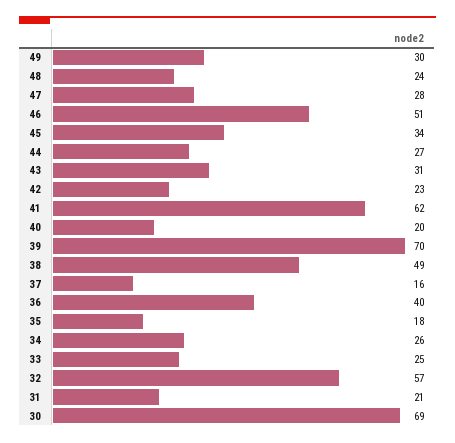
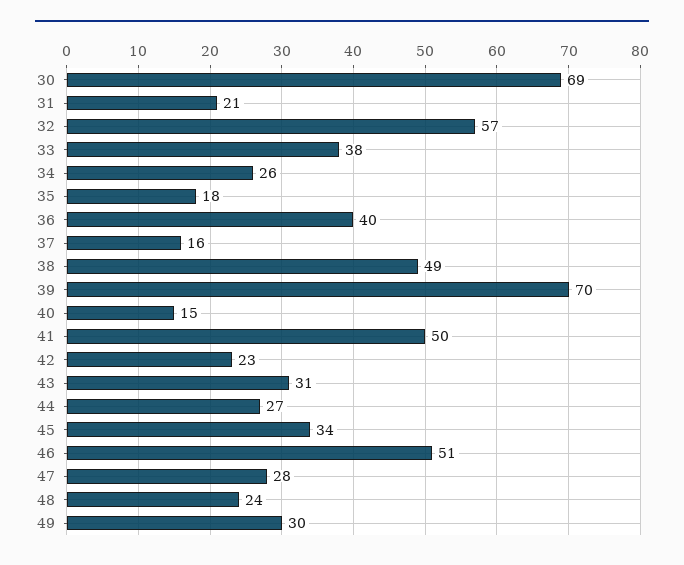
  {
    "49": 30,
    "48": 24,
    "47": 28,
    "46": 51,
    "45": 34,
    "44": 27,
    "43": 31,
    "42": 23,
-   "41": 62,
+   "41": 50,
-   "40": 20,
+   "40": 15,
    "39": 70,
    "38": 49,
    "37": 16,
    "36": 40,
    "35": 18,
    "34": 26,
-   "33": 25,
+   "33": 38,
    "32": 57,
    "31": 21,
    "30": 69
  }

